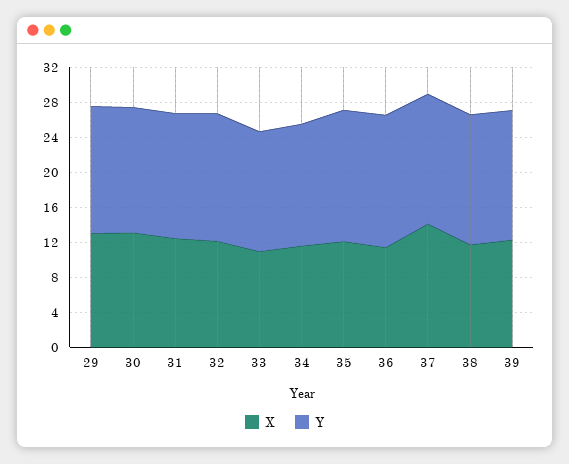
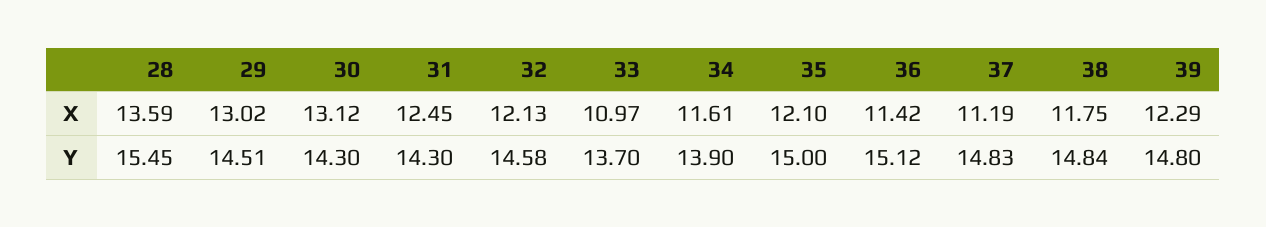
  {
    "X": {
      "29": 13.02,
      "30": 13.12,
      "31": 12.45,
      "32": 12.13,
      "33": 10.97,
      "34": 11.61,
      "35": 12.1,
      "36": 11.42,
-     "37": 14,
+     "37": 11.19,
      "38": 11.75,
-     "39": 12.29
+     "39": 12.29,
+     "28": 13.59
    },
    "Y": {
      "29": 14.51,
      "30": 14.3,
      "31": 14.3,
      "32": 14.58,
      "33": 13.7,
      "34": 13.9,
      "35": 15,
      "36": 15.12,
      "37": 14.83,
      "38": 14.84,
-     "39": 14.8
+     "39": 14.8,
+     "28": 15.45
    }
  }

